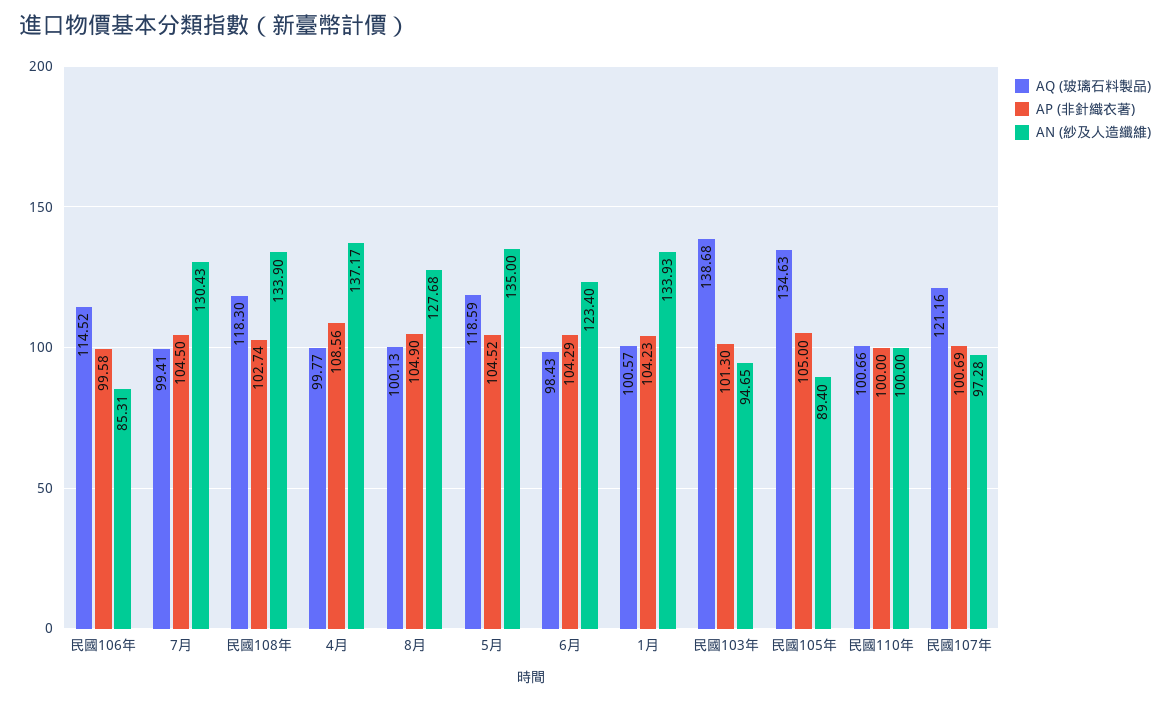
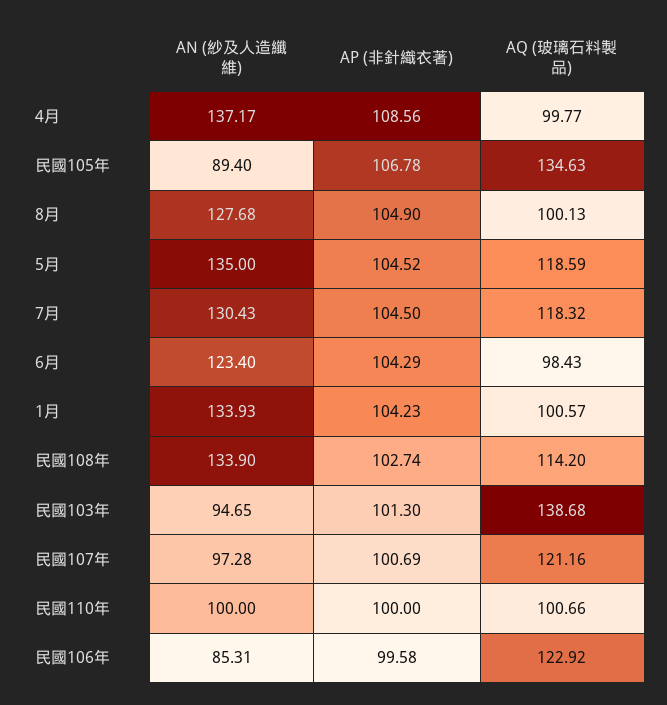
  {
    "AQ (玻璃石料製品)": {
-     "民國106年": 114.52,
+     "民國106年": 122.92,
-     "7月": 99.41,
+     "7月": 118.32,
-     "民國108年": 118.3,
+     "民國108年": 114.2,
      "4月": 99.77,
      "8月": 100.13,
      "5月": 118.59,
      "6月": 98.43,
      "1月": 100.57,
      "民國103年": 138.68,
      "民國105年": 134.63,
      "民國110年": 100.66,
      "民國107年": 121.16
    },
    "AP (非針織衣著)": {
      "民國106年": 99.58,
      "7月": 104.5,
      "民國108年": 102.74,
      "4月": 108.56,
      "8月": 104.9,
      "5月": 104.52,
      "6月": 104.29,
      "1月": 104.23,
      "民國103年": 101.3,
-     "民國105年": 105,
+     "民國105年": 106.78,
      "民國110年": 100,
      "民國107年": 100.69
    },
    "AN (紗及人造纖維)": {
      "民國106年": 85.31,
      "7月": 130.43,
      "民國108年": 133.9,
      "4月": 137.17,
      "8月": 127.68,
      "5月": 135,
      "6月": 123.4,
      "1月": 133.93,
      "民國103年": 94.65,
      "民國105年": 89.4,
      "民國110年": 100,
      "民國107年": 97.28
    }
  }

